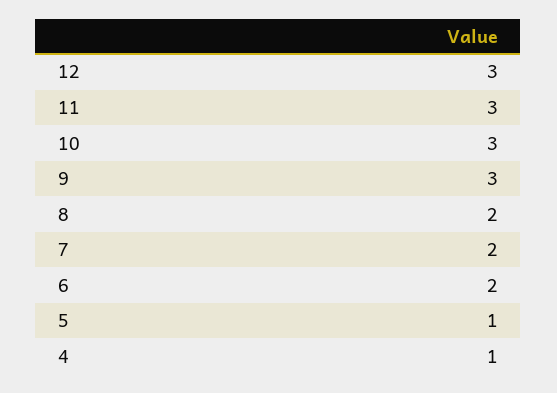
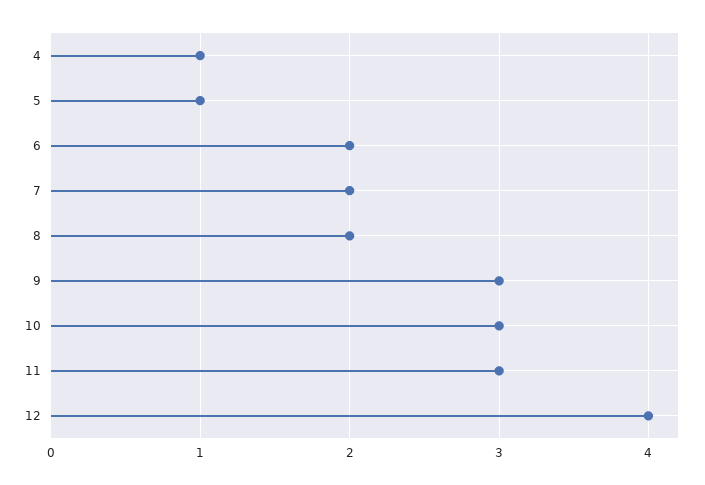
  {
-   "12": 3,
+   "12": 4,
    "11": 3,
    "10": 3,
    "9": 3,
    "8": 2,
    "7": 2,
    "6": 2,
    "5": 1,
    "4": 1
  }

